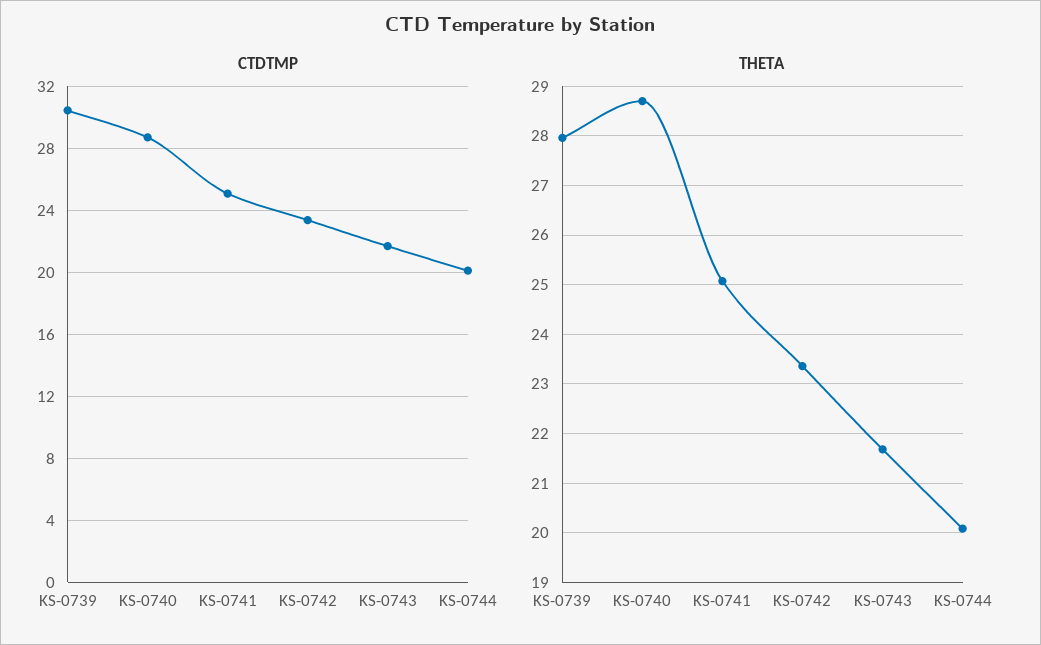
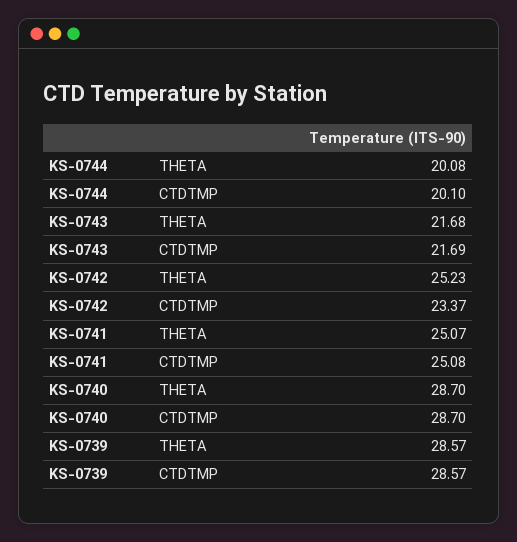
  {
    "CTDTMP": {
-     "KS-0739": 30.5,
+     "KS-0739": 28.57,
      "KS-0740": 28.7,
      "KS-0741": 25.08,
      "KS-0742": 23.37,
      "KS-0743": 21.69,
      "KS-0744": 20.1
    },
    "THETA": {
-     "KS-0739": 28,
+     "KS-0739": 28.57,
      "KS-0740": 28.7,
      "KS-0741": 25.07,
-     "KS-0742": 23.4,
+     "KS-0742": 25.23,
      "KS-0743": 21.68,
      "KS-0744": 20.08
    }
  }

